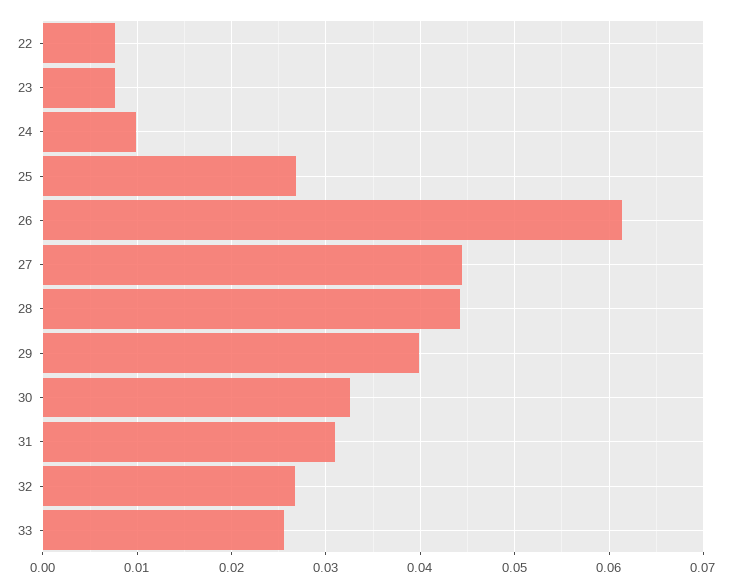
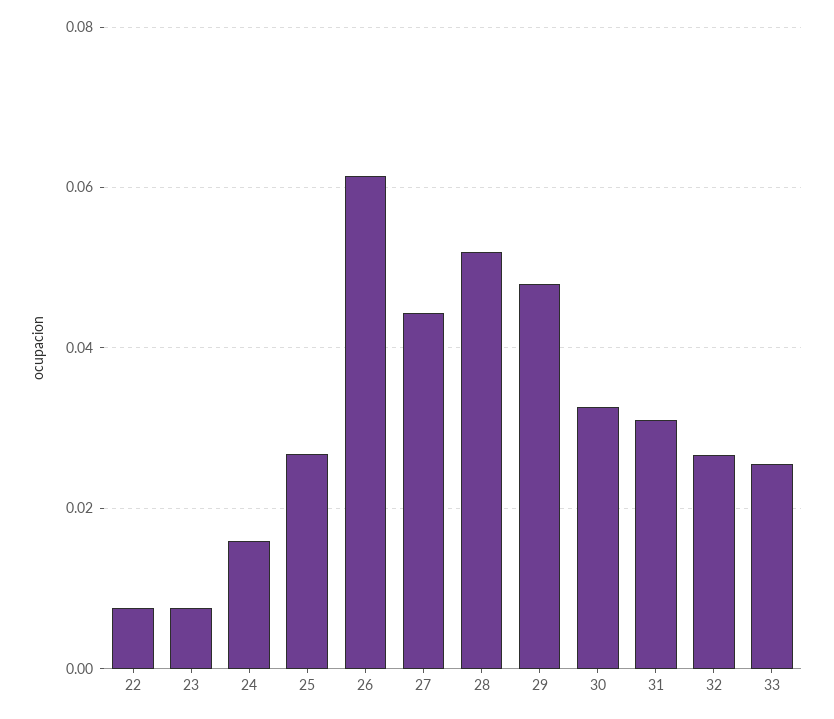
  {
    "22": 0.008,
    "23": 0.008,
-   "24": 0.01,
+   "24": 0.016,
    "25": 0.027,
    "26": 0.061,
    "27": 0.044,
-   "28": 0.044,
+   "28": 0.052,
-   "29": 0.04,
+   "29": 0.048,
    "30": 0.033,
    "31": 0.031,
    "32": 0.027,
    "33": 0.026
  }

